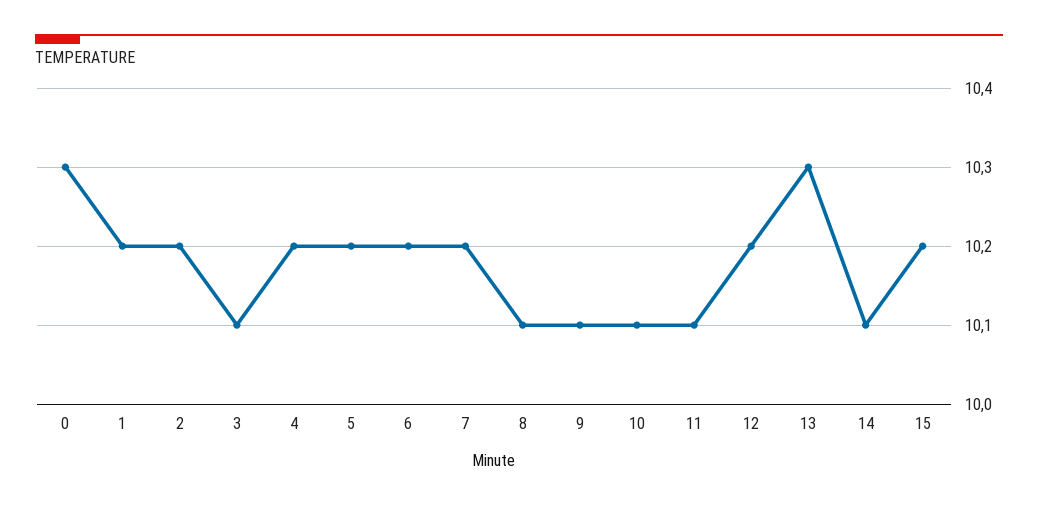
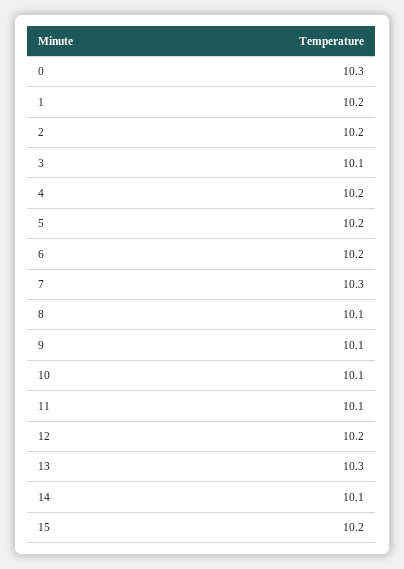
  {
    "0": 10.3,
    "1": 10.2,
    "2": 10.2,
    "3": 10.1,
    "4": 10.2,
    "5": 10.2,
    "6": 10.2,
-   "7": 10.2,
+   "7": 10.3,
    "8": 10.1,
    "9": 10.1,
    "10": 10.1,
    "11": 10.1,
    "12": 10.2,
    "13": 10.3,
    "14": 10.1,
    "15": 10.2
  }

